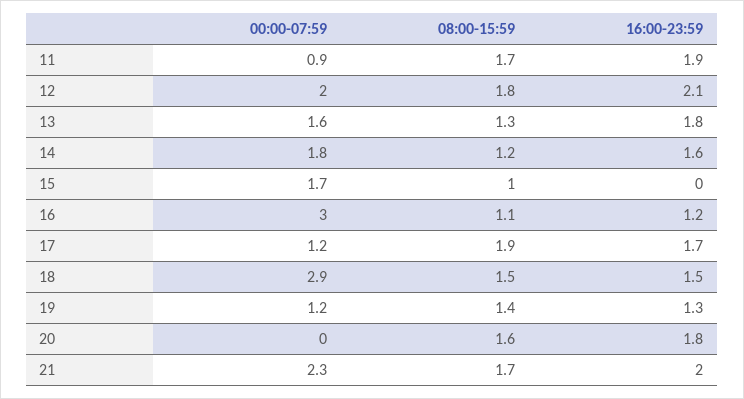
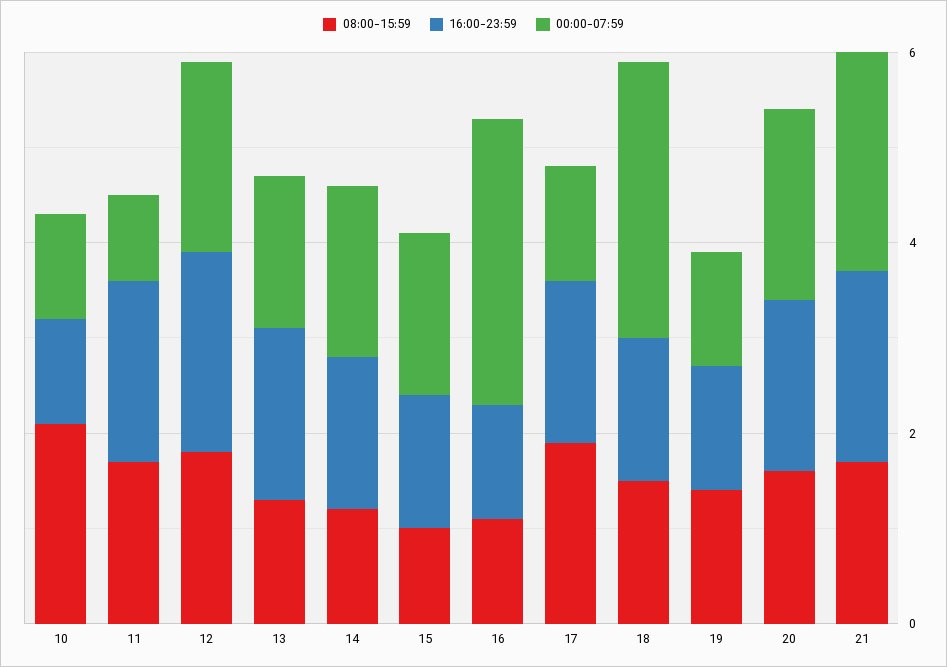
  {
    "00:00-07:59": {
      "11": 0.9,
      "12": 2,
      "13": 1.6,
      "14": 1.8,
      "15": 1.7,
      "16": 3,
      "17": 1.2,
      "18": 2.9,
      "19": 1.2,
-     "20": 0,
+     "20": 2,
-     "21": 2.3
+     "21": 2.3,
+     "10": 1
    },
    "08:00-15:59": {
      "11": 1.7,
      "12": 1.8,
      "13": 1.3,
      "14": 1.2,
      "15": 1,
      "16": 1.1,
      "17": 1.9,
      "18": 1.5,
      "19": 1.4,
      "20": 1.6,
-     "21": 1.7
+     "21": 1.7,
+     "10": 2
    },
    "16:00-23:59": {
      "11": 1.9,
      "12": 2.1,
      "13": 1.8,
      "14": 1.6,
-     "15": 0,
+     "15": 1.5,
      "16": 1.2,
      "17": 1.7,
      "18": 1.5,
      "19": 1.3,
      "20": 1.8,
-     "21": 2
+     "21": 2,
+     "10": 1
    }
  }

